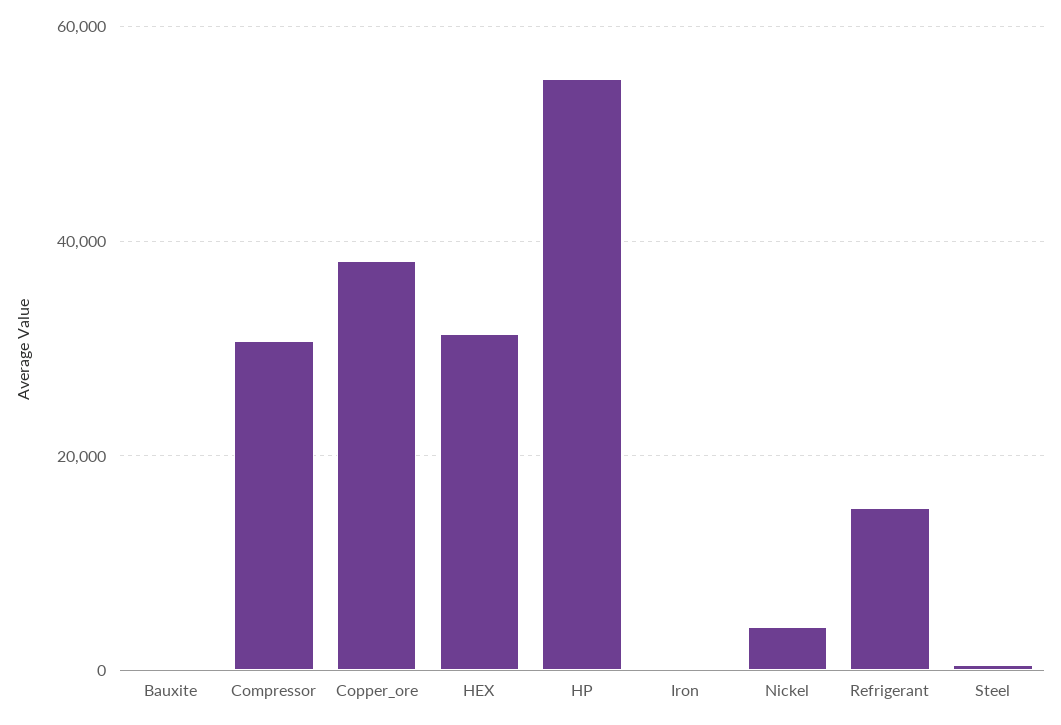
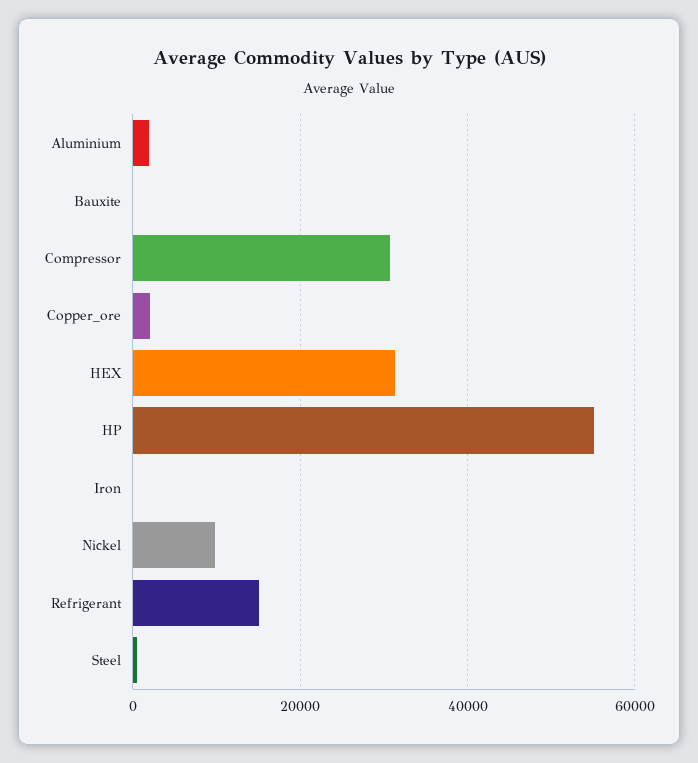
  {
    "Bauxite": 0,
    "Compressor": 30000,
-   "Copper_ore": 38000,
+   "Copper_ore": 2000,
    "HEX": 32000,
    "HP": 56000,
    "Iron": 0,
-   "Nickel": 4000,
+   "Nickel": 10000,
    "Refrigerant": 16000,
-   "Steel": 0
+   "Steel": 0,
+   "Aluminium": 2000
  }

